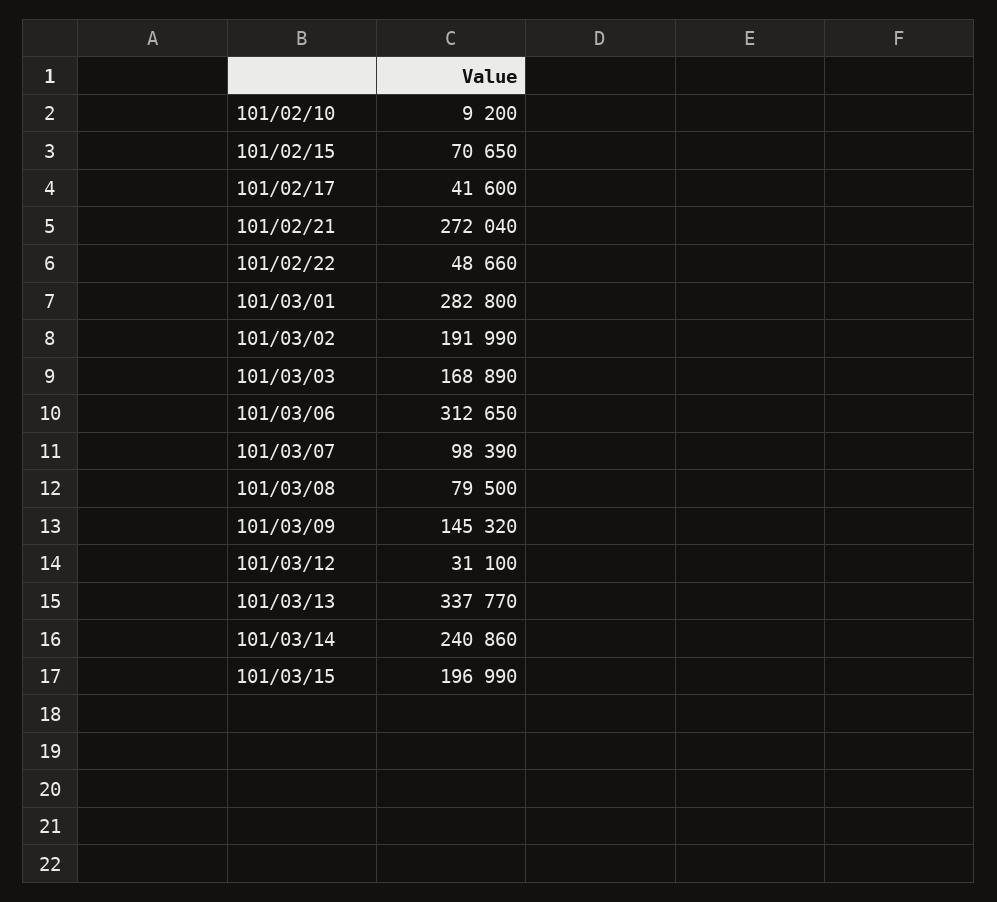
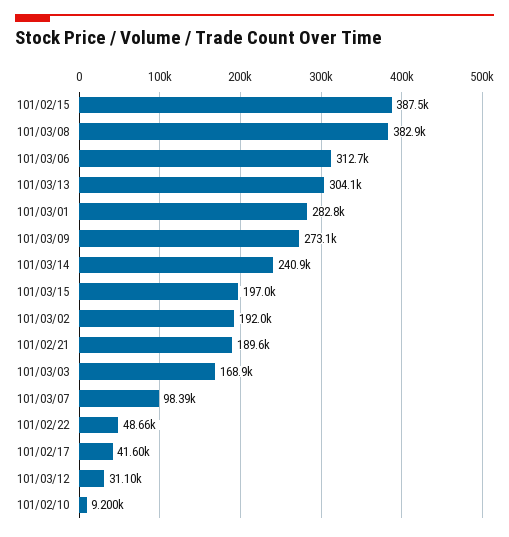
  {
    "101/02/10": 9200,
-   "101/02/15": 70650,
+   "101/02/15": 387500,
    "101/02/17": 41600,
-   "101/02/21": 272040,
+   "101/02/21": 189600,
    "101/02/22": 48660,
    "101/03/01": 282800,
    "101/03/02": 191990,
    "101/03/03": 168890,
    "101/03/06": 312650,
    "101/03/07": 98390,
-   "101/03/08": 79500,
+   "101/03/08": 382900,
-   "101/03/09": 145320,
+   "101/03/09": 273100,
    "101/03/12": 31100,
-   "101/03/13": 337770,
+   "101/03/13": 304100,
    "101/03/14": 240860,
    "101/03/15": 196990
  }

